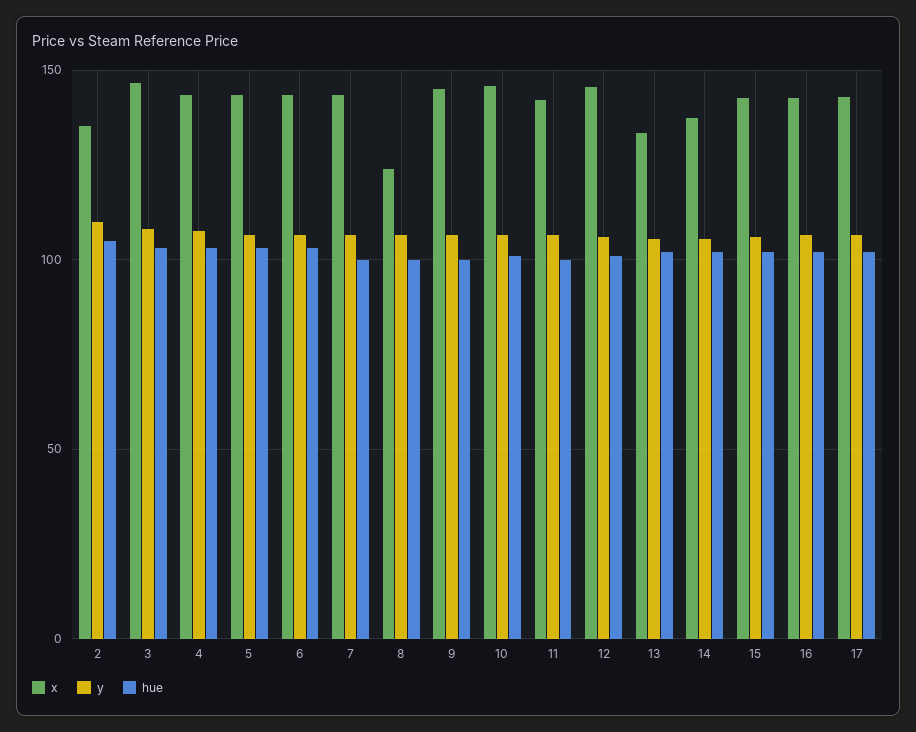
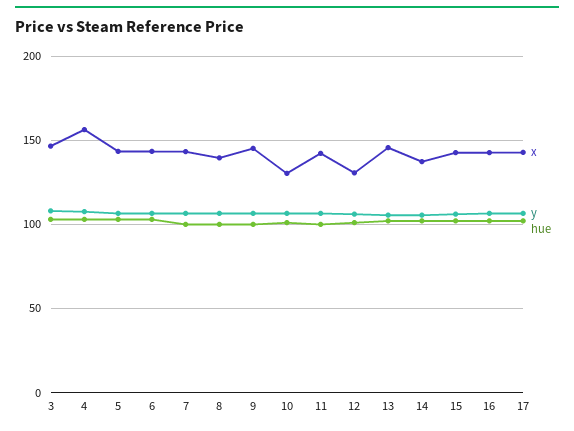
  {
    "x": {
-     "2": 135,
      "3": 145,
-     "4": 145,
+     "4": 155,
      "5": 145,
      "6": 145,
      "7": 145,
-     "8": 125,
+     "8": 140,
      "9": 145,
-     "10": 145,
+     "10": 130,
      "11": 140,
-     "12": 145,
+     "12": 130,
-     "13": 135,
+     "13": 145,
      "14": 135,
      "15": 145,
      "16": 145,
      "17": 145
    },
    "y": {
-     "2": 110,
      "3": 110,
      "4": 110,
      "5": 105,
      "6": 105,
      "7": 105,
      "8": 105,
      "9": 105,
      "10": 105,
      "11": 105,
      "12": 105,
      "13": 105,
      "14": 105,
      "15": 105,
      "16": 105,
      "17": 105
    },
    "hue": {
-     "2": 105,
      "3": 105,
      "4": 105,
      "5": 105,
      "6": 105,
      "7": 100,
      "8": 100,
      "9": 100,
      "10": 100,
      "11": 100,
      "12": 100,
      "13": 100,
      "14": 100,
      "15": 100,
      "16": 100,
      "17": 100
    }
  }

